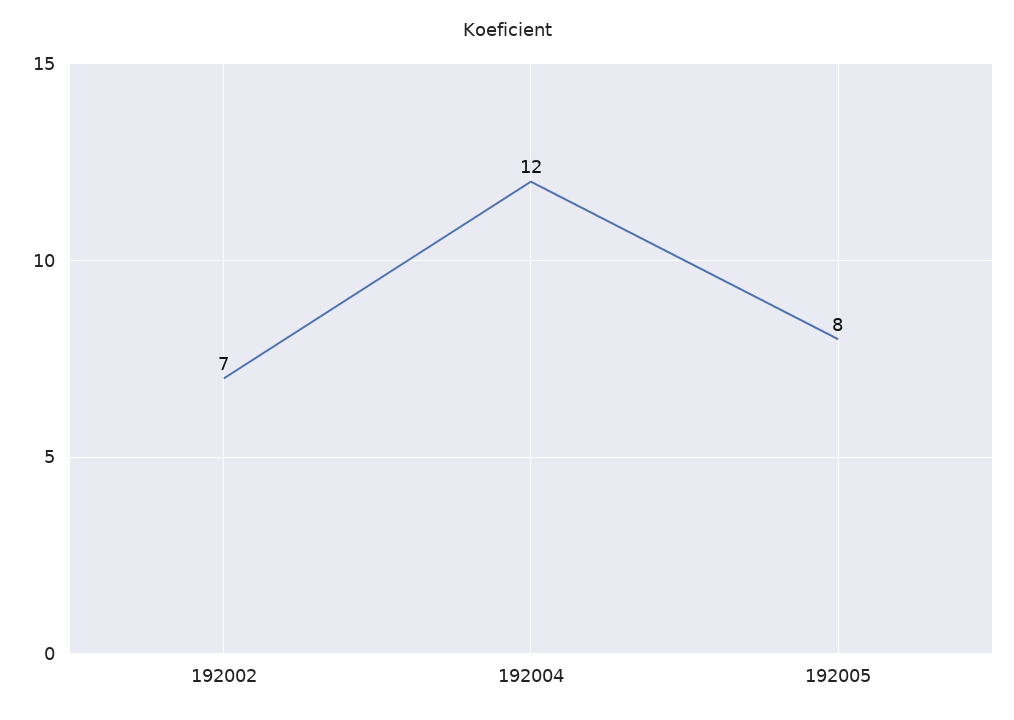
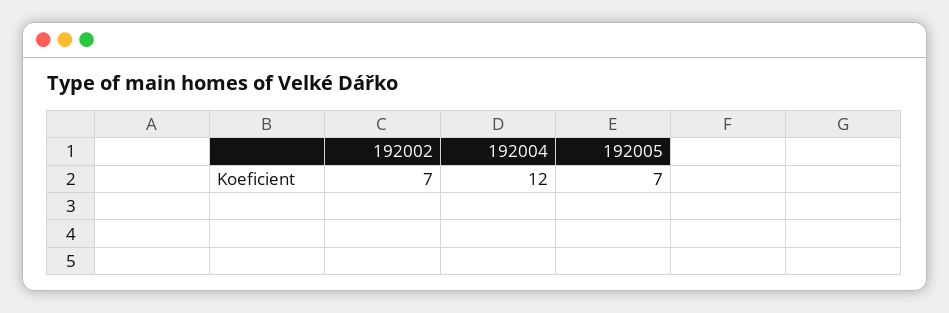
  {
    "192002": 7,
    "192004": 12,
-   "192005": 8
+   "192005": 7
  }

